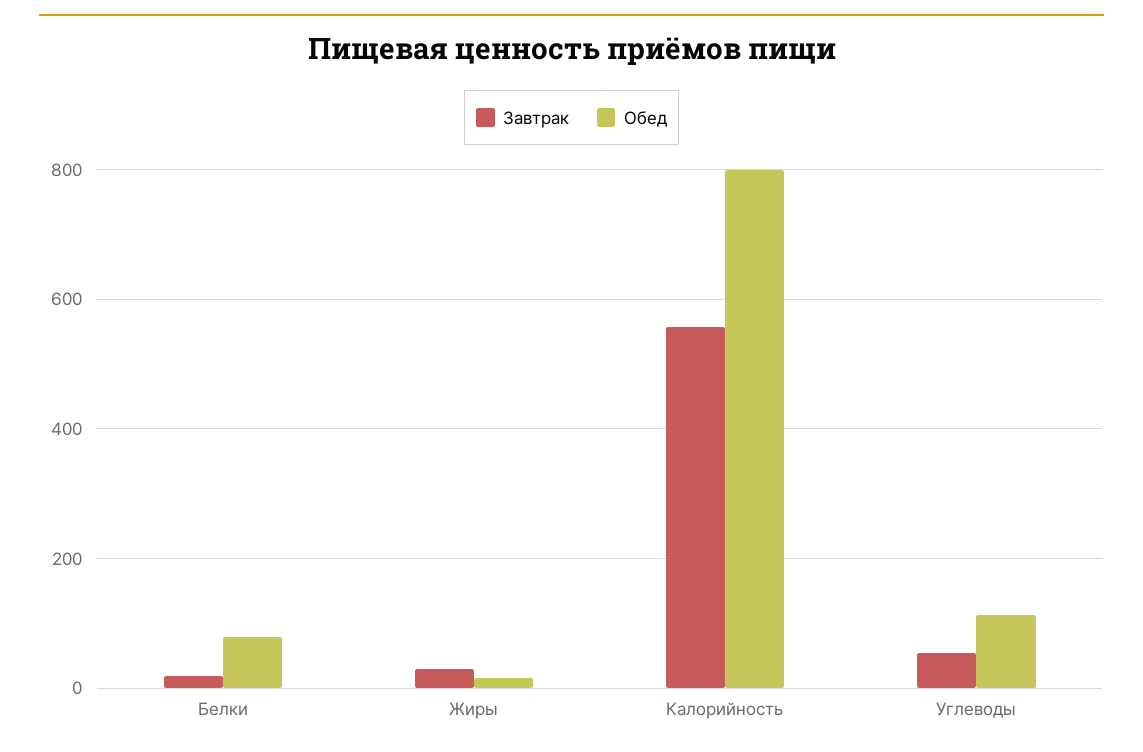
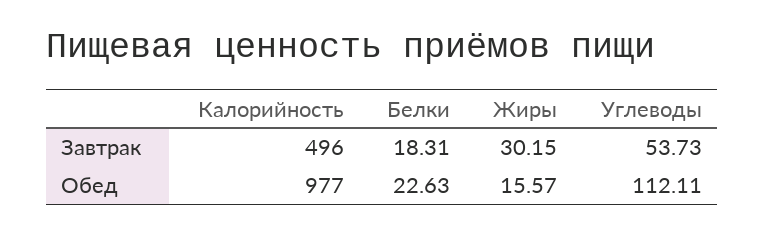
  {
    "Завтрак": {
      "Белки": 18.31,
      "Жиры": 30.15,
-     "Калорийность": 560,
+     "Калорийность": 496,
      "Углеводы": 53.73
    },
    "Обед": {
-     "Белки": 80,
+     "Белки": 22.63,
      "Жиры": 15.57,
-     "Калорийность": 800,
+     "Калорийность": 977,
      "Углеводы": 112.11
    }
  }

